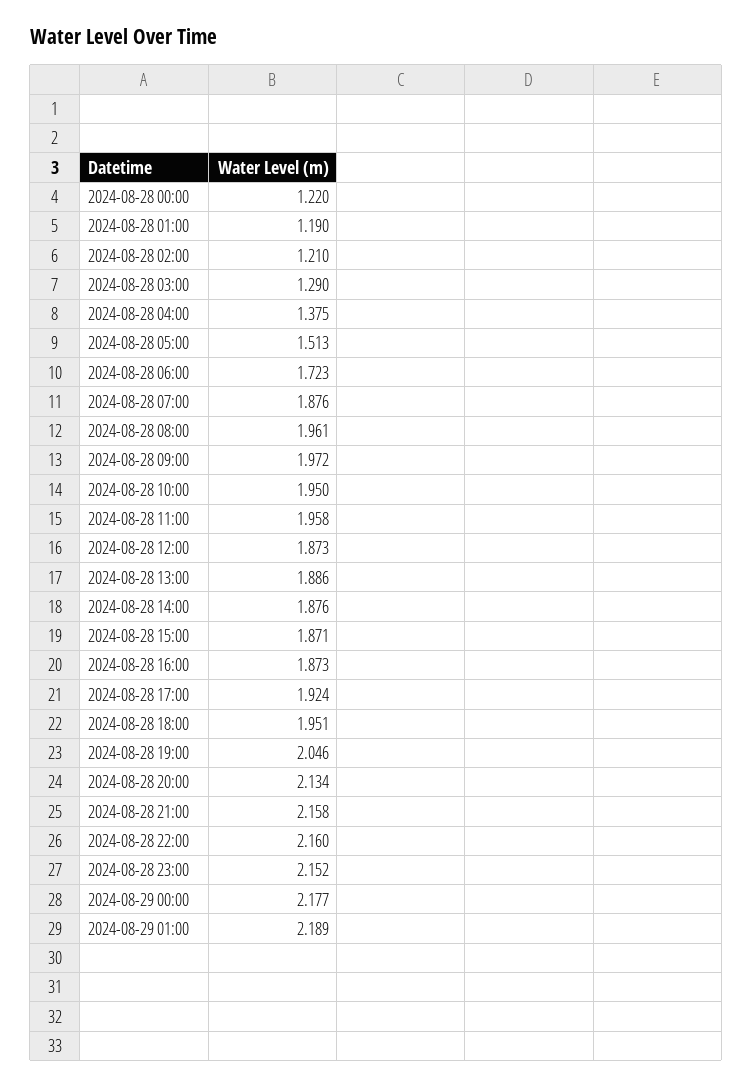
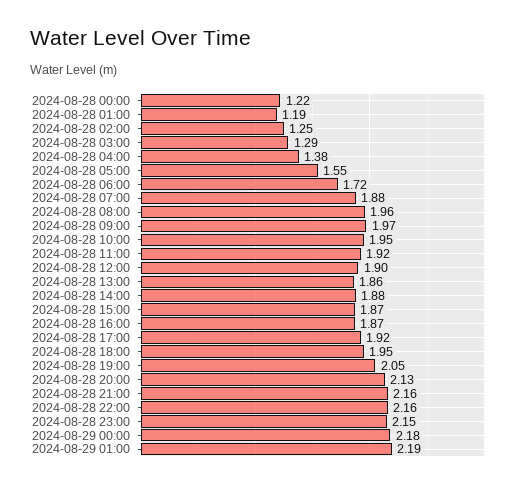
  {
    "2024-08-28 00:00": 1.22,
    "2024-08-28 01:00": 1.19,
-   "2024-08-28 02:00": 1.21,
+   "2024-08-28 02:00": 1.25,
    "2024-08-28 03:00": 1.29,
    "2024-08-28 04:00": 1.375,
-   "2024-08-28 05:00": 1.513,
+   "2024-08-28 05:00": 1.55,
    "2024-08-28 06:00": 1.723,
    "2024-08-28 07:00": 1.876,
    "2024-08-28 08:00": 1.961,
    "2024-08-28 09:00": 1.972,
    "2024-08-28 10:00": 1.95,
-   "2024-08-28 11:00": 1.958,
+   "2024-08-28 11:00": 1.92,
-   "2024-08-28 12:00": 1.873,
+   "2024-08-28 12:00": 1.9,
-   "2024-08-28 13:00": 1.886,
+   "2024-08-28 13:00": 1.86,
    "2024-08-28 14:00": 1.876,
    "2024-08-28 15:00": 1.871,
    "2024-08-28 16:00": 1.873,
    "2024-08-28 17:00": 1.924,
    "2024-08-28 18:00": 1.951,
    "2024-08-28 19:00": 2.046,
    "2024-08-28 20:00": 2.134,
    "2024-08-28 21:00": 2.158,
    "2024-08-28 22:00": 2.16,
    "2024-08-28 23:00": 2.152,
    "2024-08-29 00:00": 2.177,
    "2024-08-29 01:00": 2.189
  }

